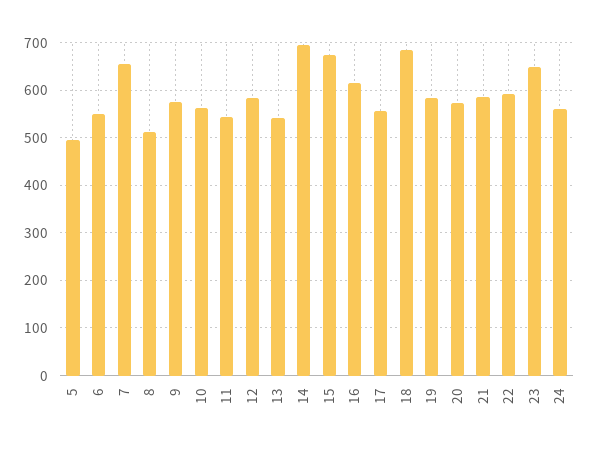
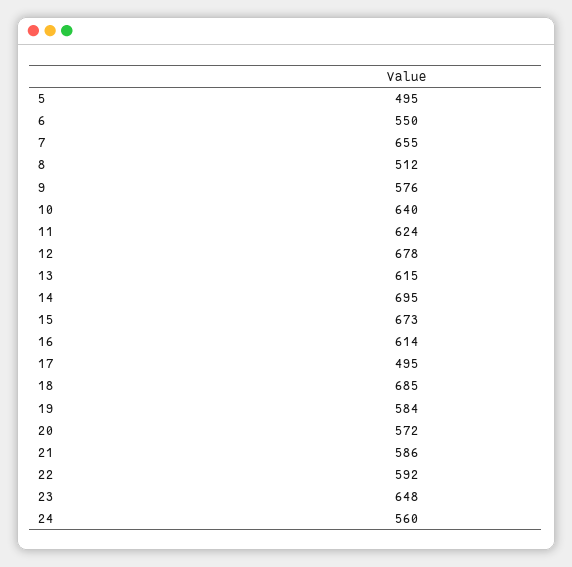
  {
    "5": 495,
    "6": 550,
    "7": 655,
    "8": 512,
    "9": 576,
-   "10": 560,
+   "10": 640,
-   "11": 540,
+   "11": 624,
-   "12": 580,
+   "12": 678,
-   "13": 540,
+   "13": 615,
    "14": 695,
    "15": 673,
    "16": 614,
-   "17": 560,
+   "17": 495,
    "18": 685,
    "19": 584,
    "20": 572,
    "21": 586,
    "22": 592,
    "23": 648,
    "24": 560
  }

